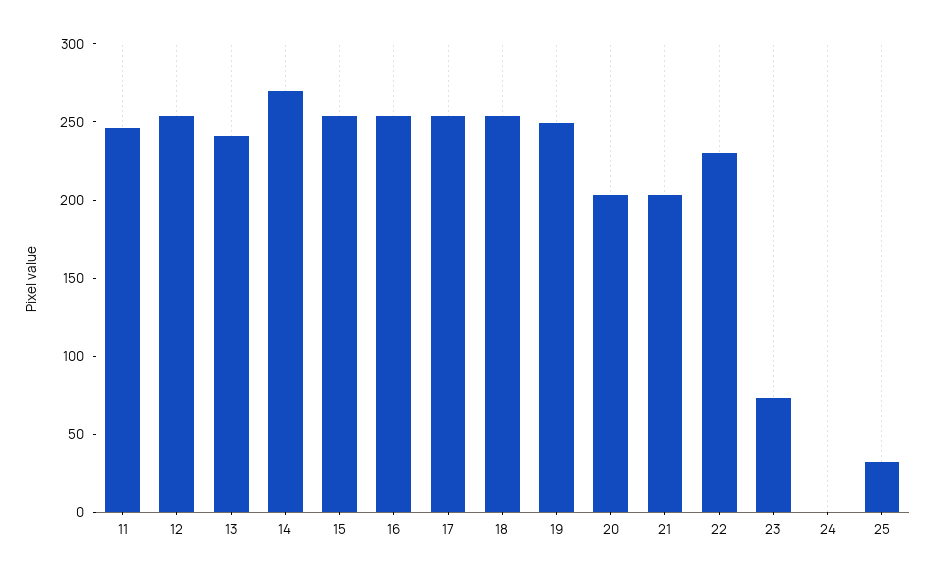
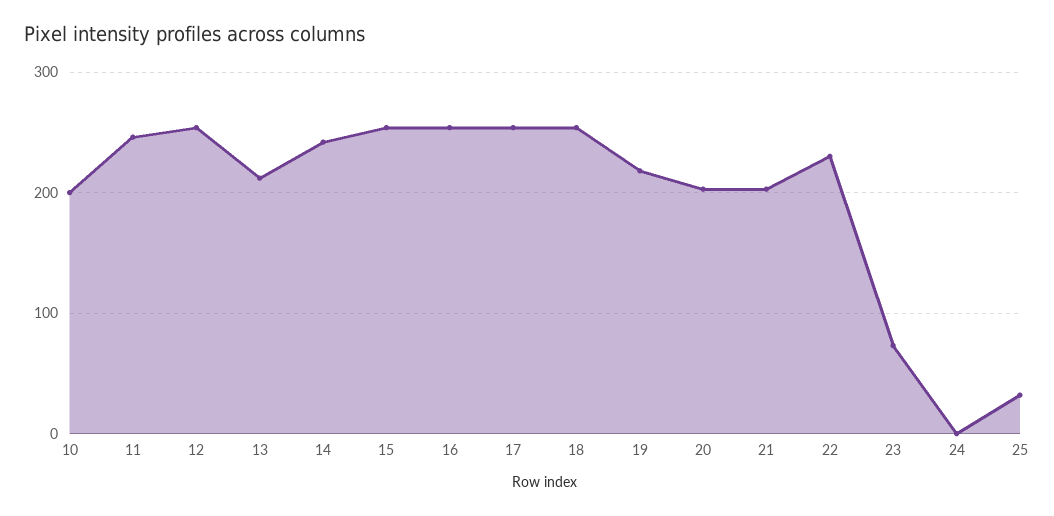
  {
    "11": 250,
    "12": 250,
-   "13": 240,
+   "13": 210,
-   "14": 270,
+   "14": 240,
    "15": 250,
    "16": 250,
    "17": 250,
    "18": 250,
-   "19": 250,
+   "19": 220,
    "20": 200,
    "21": 200,
    "22": 230,
    "23": 70,
    "24": 0,
-   "25": 30
+   "25": 30,
+   "10": 200
  }

